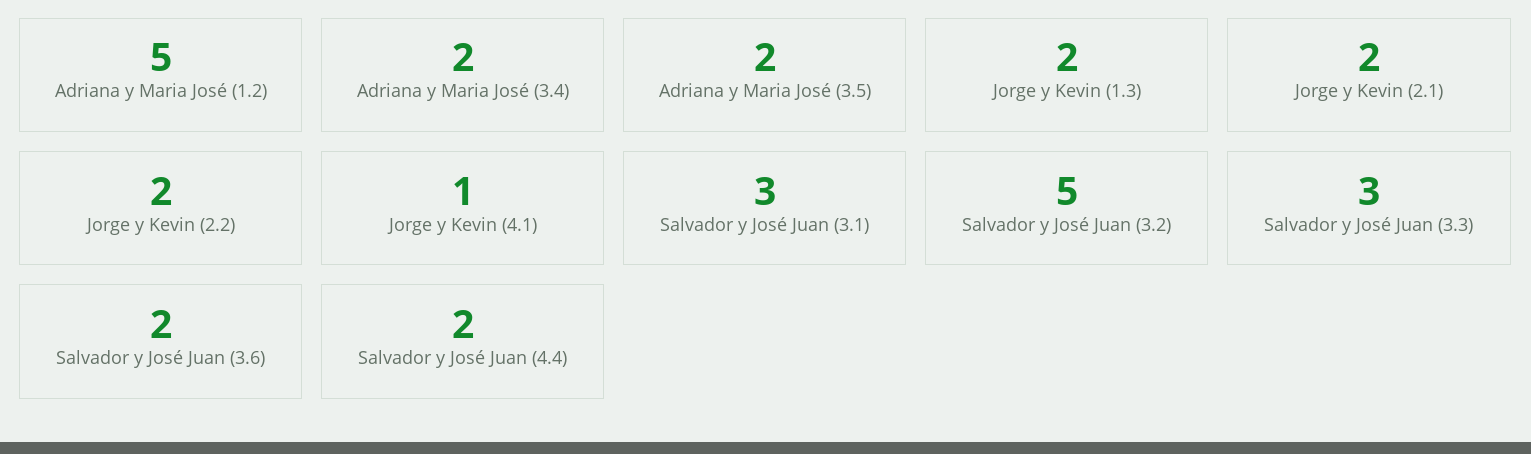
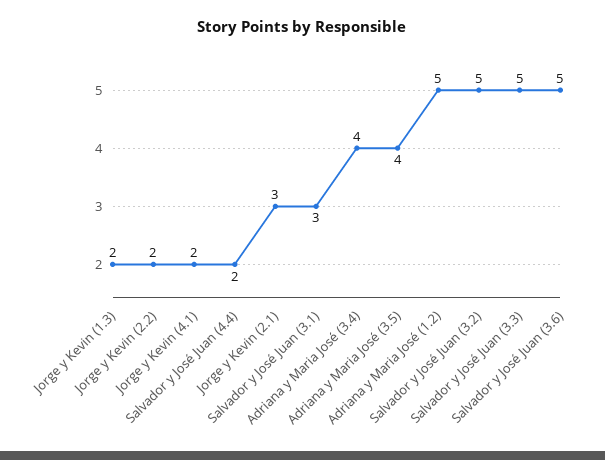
  {
    "Adriana y Maria José (1.2)": 5,
-   "Adriana y Maria José (3.4)": 2,
+   "Adriana y Maria José (3.4)": 4,
-   "Adriana y Maria José (3.5)": 2,
+   "Adriana y Maria José (3.5)": 4,
    "Jorge y Kevin (1.3)": 2,
-   "Jorge y Kevin (2.1)": 2,
+   "Jorge y Kevin (2.1)": 3,
    "Jorge y Kevin (2.2)": 2,
-   "Jorge y Kevin (4.1)": 1,
+   "Jorge y Kevin (4.1)": 2,
    "Salvador y José Juan (3.1)": 3,
    "Salvador y José Juan (3.2)": 5,
-   "Salvador y José Juan (3.3)": 3,
+   "Salvador y José Juan (3.3)": 5,
-   "Salvador y José Juan (3.6)": 2,
+   "Salvador y José Juan (3.6)": 5,
    "Salvador y José Juan (4.4)": 2
  }

